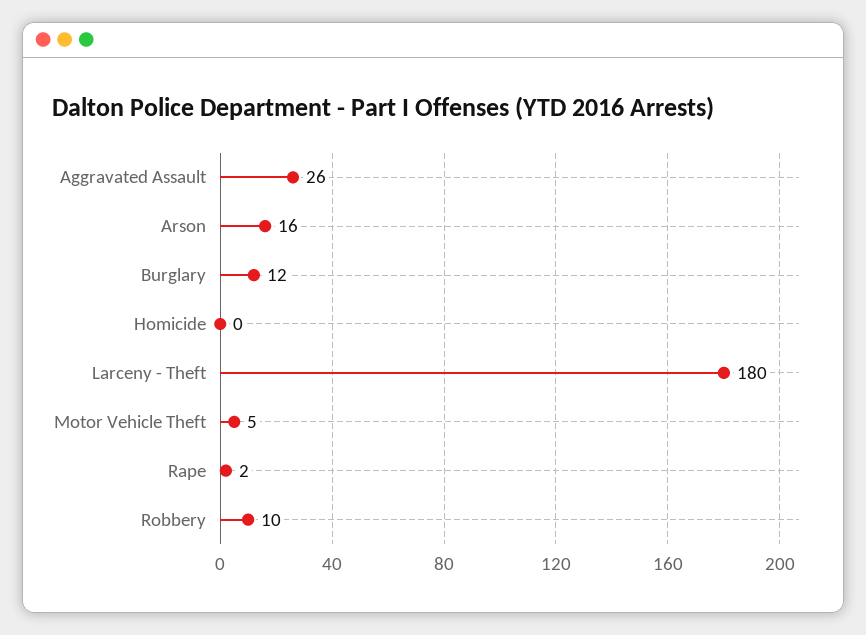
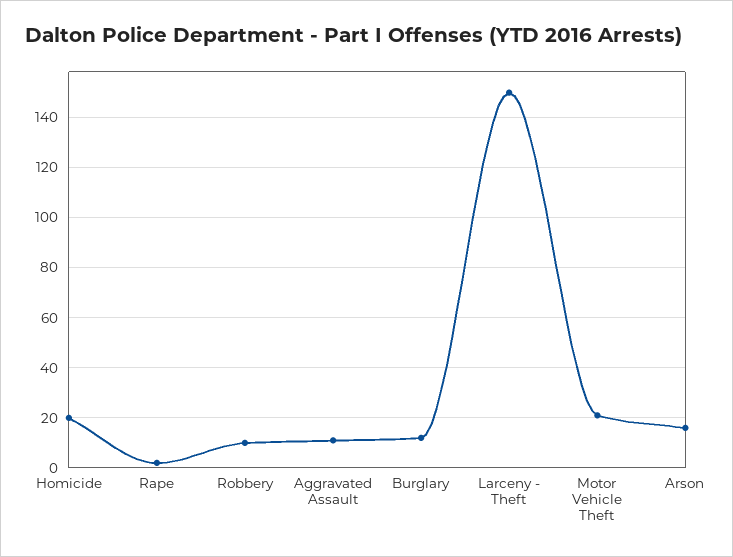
  {
-   "Aggravated Assault": 26,
+   "Aggravated Assault": 10,
    "Arson": 16,
    "Burglary": 12,
-   "Homicide": 0,
+   "Homicide": 20,
-   "Larceny - Theft": 180,
+   "Larceny - Theft": 150,
-   "Motor Vehicle Theft": 5,
+   "Motor Vehicle Theft": 20,
    "Rape": 2,
    "Robbery": 10
  }

